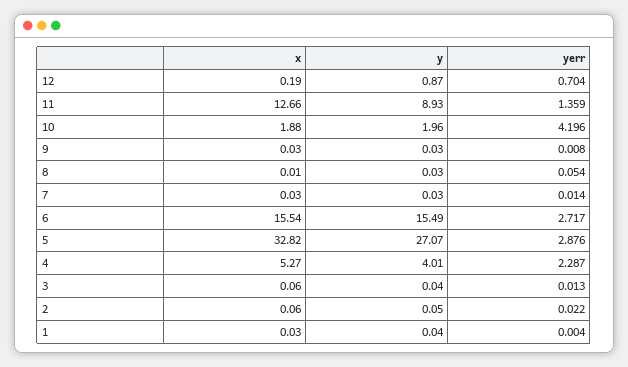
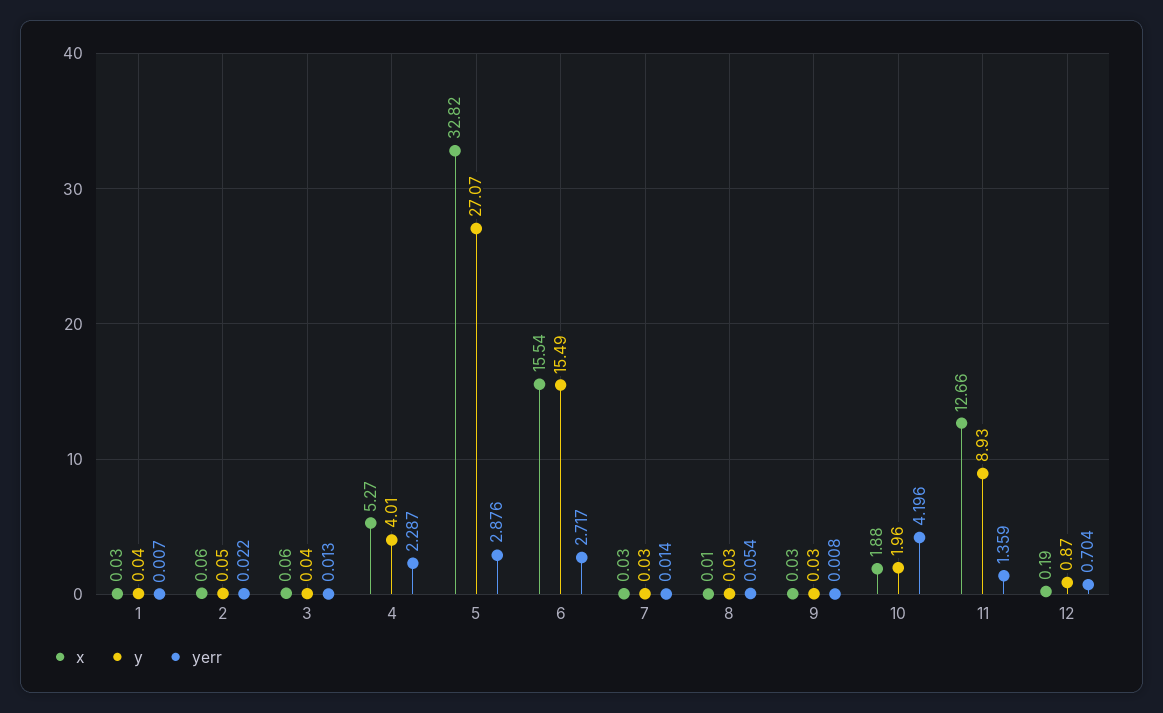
  {
    "x": {
      "12": 0.19,
      "11": 12.66,
      "10": 1.88,
      "9": 0.03,
      "8": 0.01,
      "7": 0.03,
      "6": 15.54,
      "5": 32.82,
      "4": 5.27,
      "3": 0.06,
      "2": 0.06,
      "1": 0.03
    },
    "y": {
      "12": 0.87,
      "11": 8.93,
      "10": 1.96,
      "9": 0.03,
      "8": 0.03,
      "7": 0.03,
      "6": 15.49,
      "5": 27.07,
      "4": 4.01,
      "3": 0.04,
      "2": 0.05,
      "1": 0.04
    },
    "yerr": {
      "12": 0.704,
      "11": 1.359,
      "10": 4.196,
      "9": 0.008,
      "8": 0.054,
      "7": 0.014,
      "6": 2.717,
      "5": 2.876,
      "4": 2.287,
      "3": 0.013,
      "2": 0.022,
-     "1": 0.004
+     "1": 0.007
    }
  }

